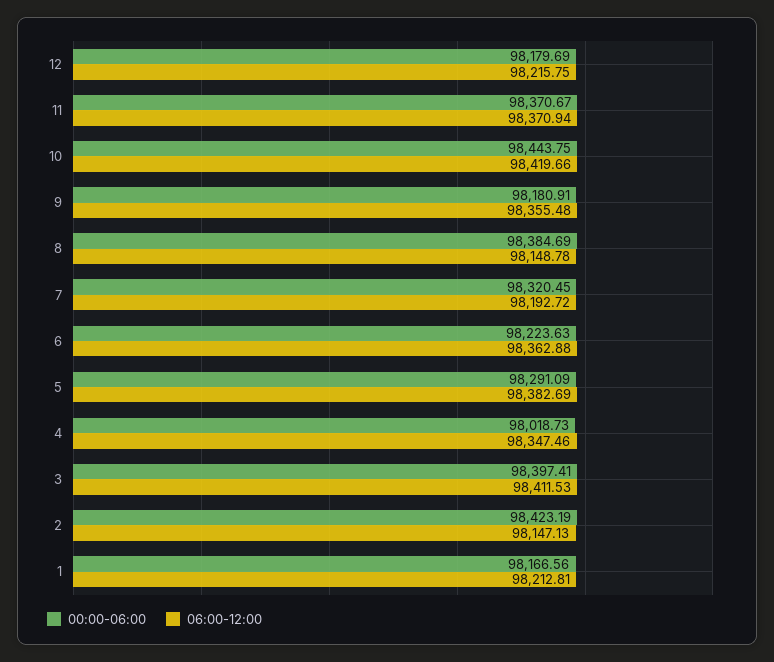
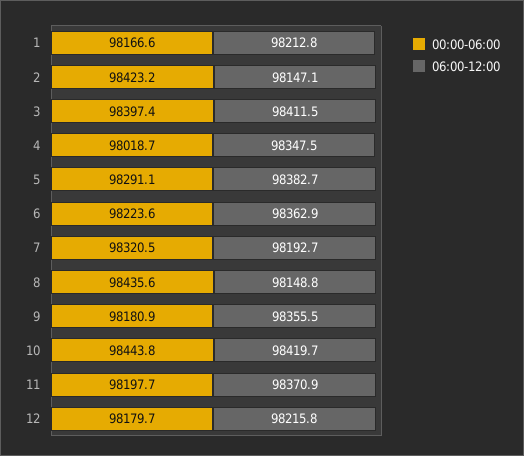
  {
    "00:00-06:00": {
      "12": 98179.69,
-     "11": 98370.67,
+     "11": 98197.7,
      "10": 98443.75,
      "9": 98180.91,
-     "8": 98384.69,
+     "8": 98435.6,
      "7": 98320.45,
      "6": 98223.63,
      "5": 98291.09,
      "4": 98018.73,
      "3": 98397.41,
      "2": 98423.19,
      "1": 98166.56
    },
    "06:00-12:00": {
      "12": 98215.75,
      "11": 98370.94,
      "10": 98419.66,
      "9": 98355.48,
      "8": 98148.78,
      "7": 98192.72,
      "6": 98362.88,
      "5": 98382.69,
      "4": 98347.46,
      "3": 98411.53,
      "2": 98147.13,
      "1": 98212.81
    }
  }

